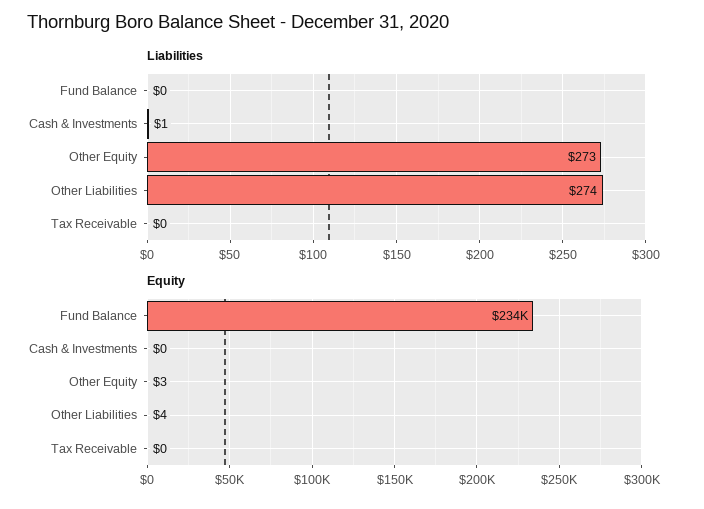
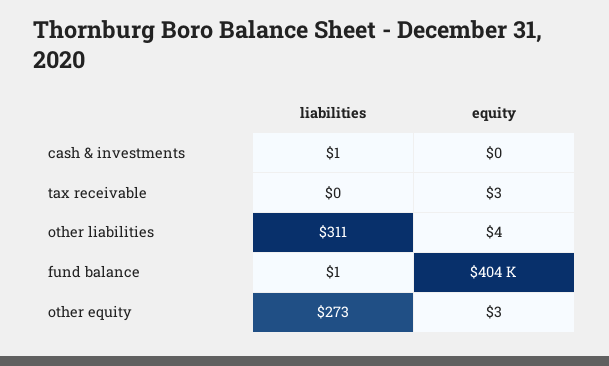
  {
    "Liabilities": {
-     "Fund Balance": 0,
+     "Fund Balance": 1,
      "Cash & Investments": 1,
      "Other Equity": 273,
-     "Other Liabilities": 274,
+     "Other Liabilities": 311,
      "Tax Receivable": 0
    },
    "Equity": {
-     "Fund Balance": 234000,
+     "Fund Balance": 404000,
      "Cash & Investments": 0,
      "Other Equity": 3,
      "Other Liabilities": 4,
-     "Tax Receivable": 0
+     "Tax Receivable": 3
    }
  }

